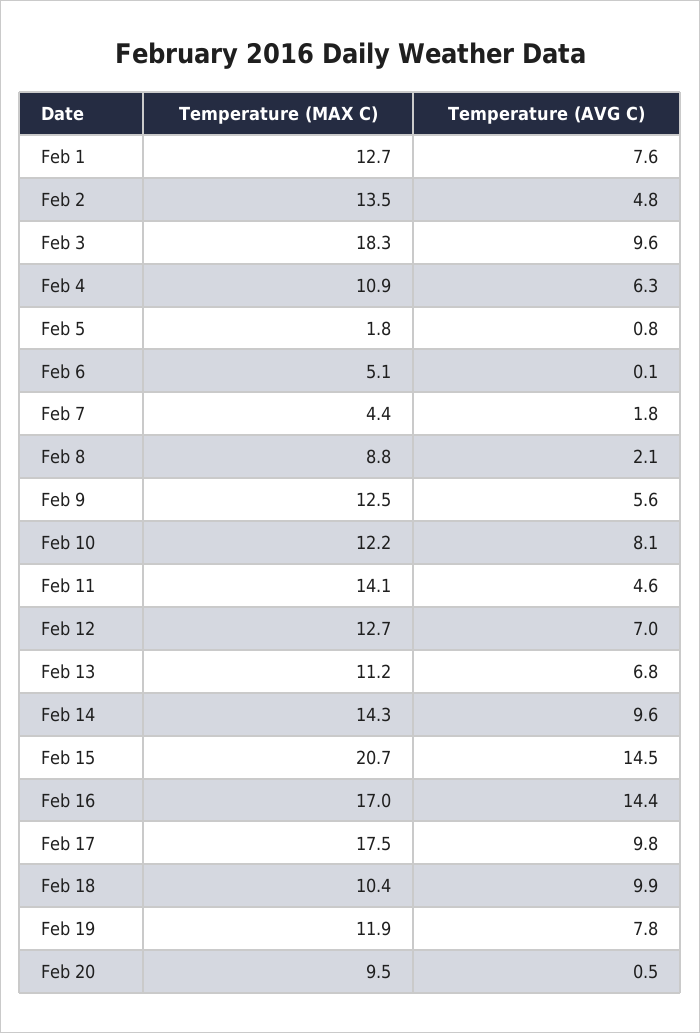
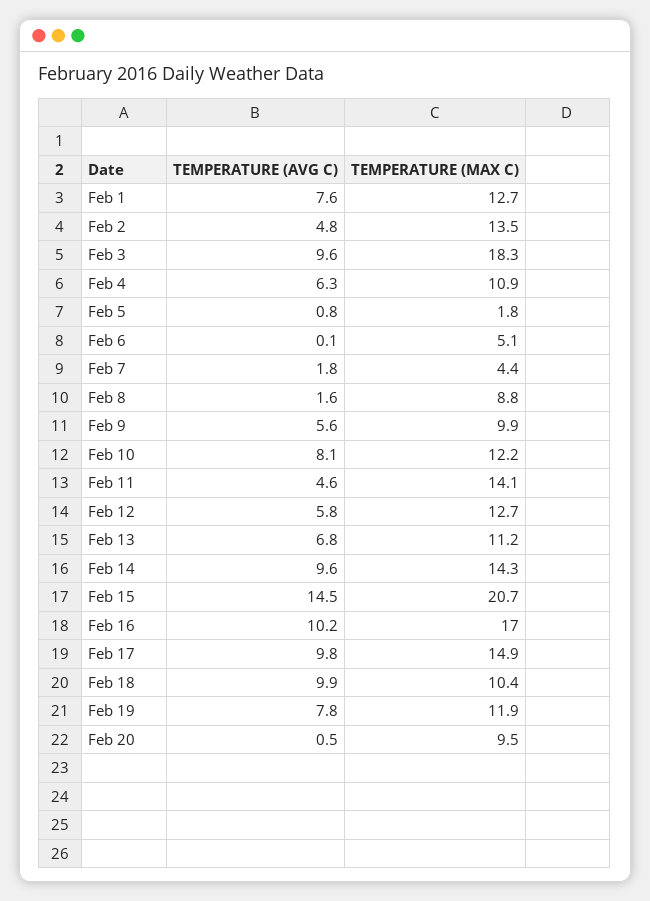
  {
    "Temperature (MAX C)": {
      "Feb 1": 12.7,
      "Feb 2": 13.5,
      "Feb 3": 18.3,
      "Feb 4": 10.9,
      "Feb 5": 1.8,
      "Feb 6": 5.1,
      "Feb 7": 4.4,
      "Feb 8": 8.8,
-     "Feb 9": 12.5,
+     "Feb 9": 9.9,
      "Feb 10": 12.2,
      "Feb 11": 14.1,
      "Feb 12": 12.7,
      "Feb 13": 11.2,
      "Feb 14": 14.3,
      "Feb 15": 20.7,
      "Feb 16": 17,
-     "Feb 17": 17.5,
+     "Feb 17": 14.9,
      "Feb 18": 10.4,
      "Feb 19": 11.9,
      "Feb 20": 9.5
    },
    "Temperature (AVG C)": {
      "Feb 1": 7.6,
      "Feb 2": 4.8,
      "Feb 3": 9.6,
      "Feb 4": 6.3,
      "Feb 5": 0.8,
      "Feb 6": 0.1,
      "Feb 7": 1.8,
-     "Feb 8": 2.1,
+     "Feb 8": 1.6,
      "Feb 9": 5.6,
      "Feb 10": 8.1,
      "Feb 11": 4.6,
-     "Feb 12": 7,
+     "Feb 12": 5.8,
      "Feb 13": 6.8,
      "Feb 14": 9.6,
      "Feb 15": 14.5,
-     "Feb 16": 14.4,
+     "Feb 16": 10.2,
      "Feb 17": 9.8,
      "Feb 18": 9.9,
      "Feb 19": 7.8,
      "Feb 20": 0.5
    }
  }

